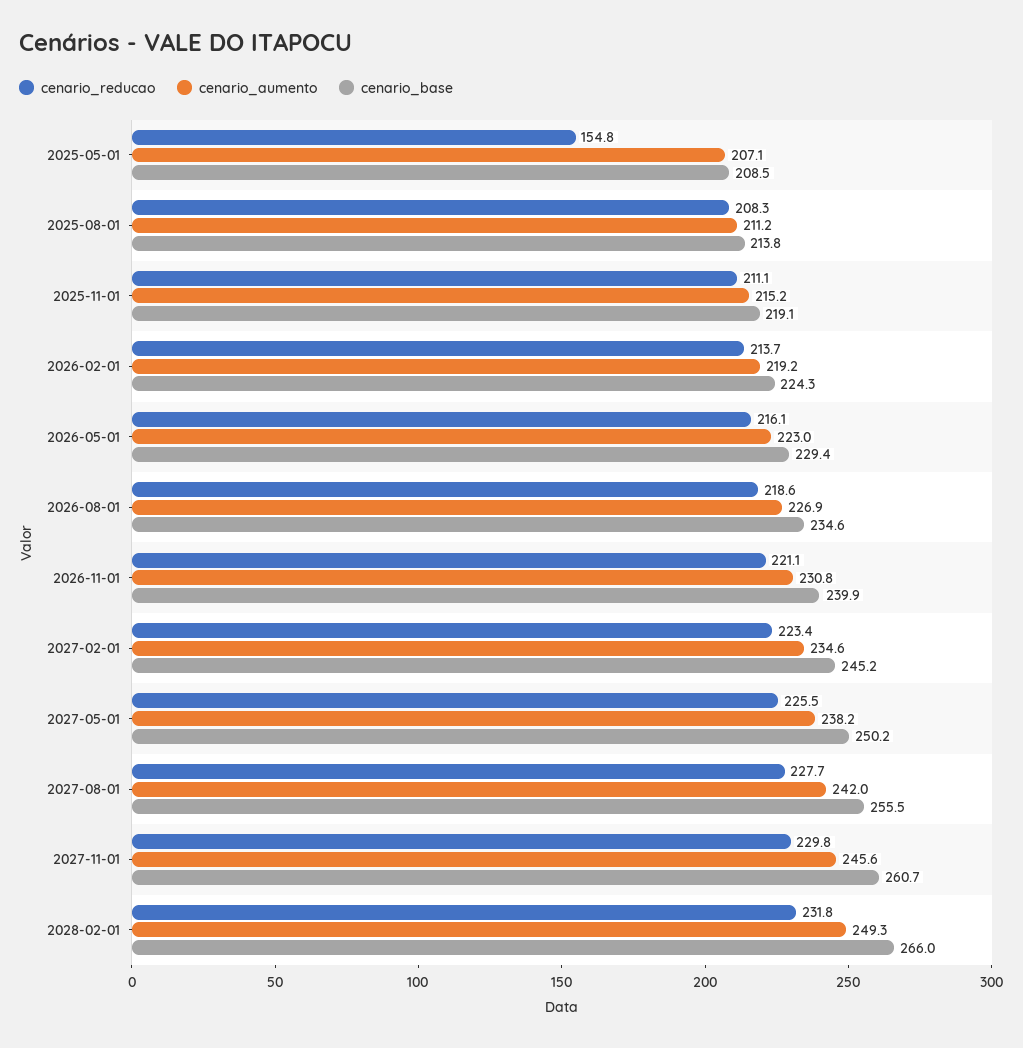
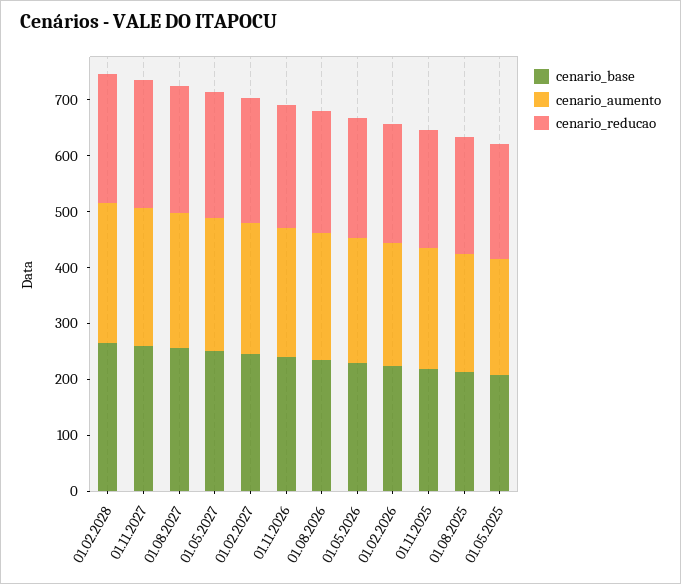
  {
    "cenario_reducao": {
-     "2025-05-01": 154.8,
+     "2025-05-01": 200,
      "2025-08-01": 208.3,
      "2025-11-01": 211.1,
      "2026-02-01": 213.7,
      "2026-05-01": 216.1,
      "2026-08-01": 218.6,
      "2026-11-01": 221.1,
      "2027-02-01": 223.4,
      "2027-05-01": 225.5,
      "2027-08-01": 227.7,
      "2027-11-01": 229.8,
      "2028-02-01": 231.8
    },
    "cenario_aumento": {
      "2025-05-01": 207.1,
      "2025-08-01": 211.2,
      "2025-11-01": 215.2,
      "2026-02-01": 219.2,
      "2026-05-01": 223,
      "2026-08-01": 226.9,
      "2026-11-01": 230.8,
      "2027-02-01": 234.6,
      "2027-05-01": 238.2,
      "2027-08-01": 242,
      "2027-11-01": 245.6,
      "2028-02-01": 249.3
    },
    "cenario_base": {
      "2025-05-01": 208.5,
      "2025-08-01": 213.8,
      "2025-11-01": 219.1,
      "2026-02-01": 224.3,
      "2026-05-01": 229.4,
      "2026-08-01": 234.6,
      "2026-11-01": 239.9,
      "2027-02-01": 245.2,
      "2027-05-01": 250.2,
      "2027-08-01": 255.5,
      "2027-11-01": 260.7,
      "2028-02-01": 266
    }
  }

